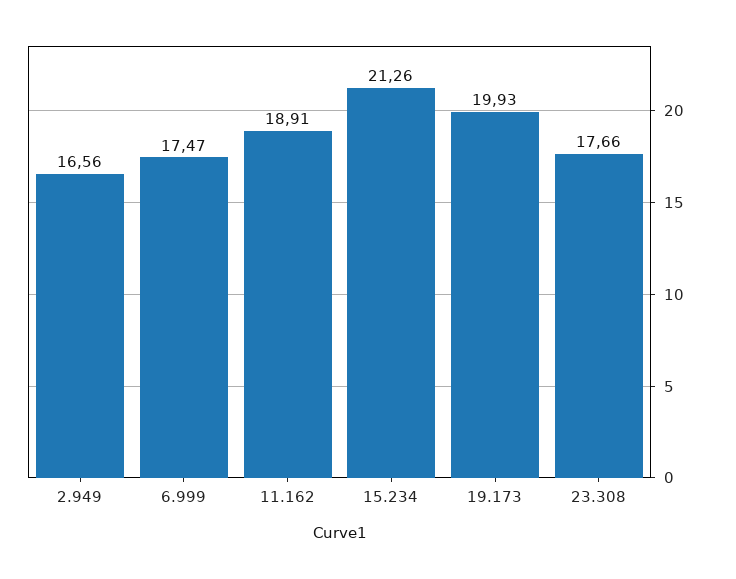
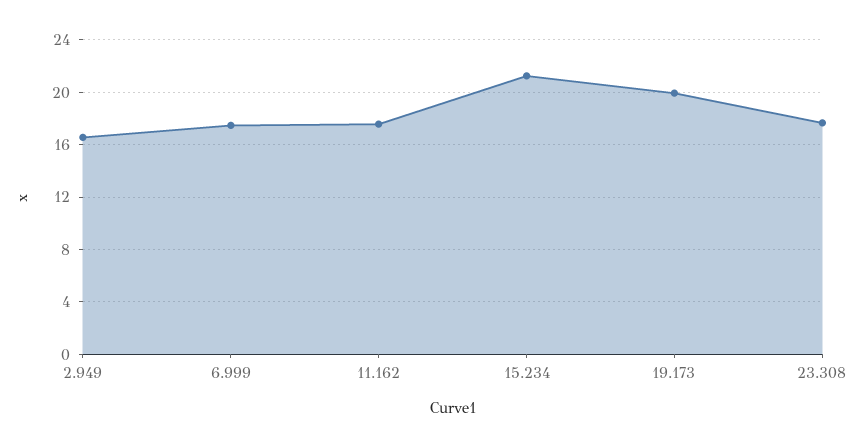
  {
    "2.949": 16.56,
    "6.999": 17.47,
-   "11.162": 18.91,
+   "11.162": 17.5,
    "15.234": 21.26,
    "19.173": 19.93,
    "23.308": 17.66
  }

